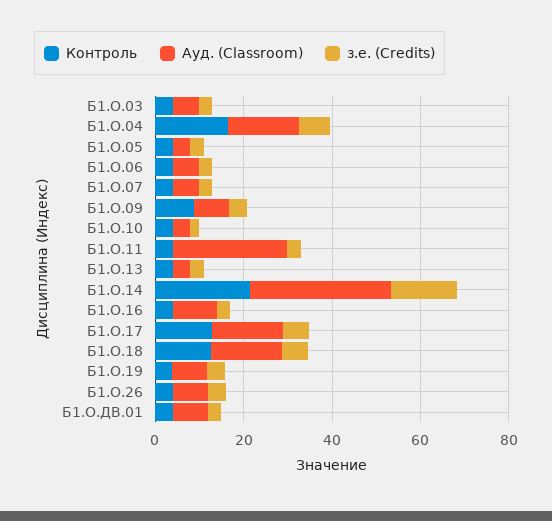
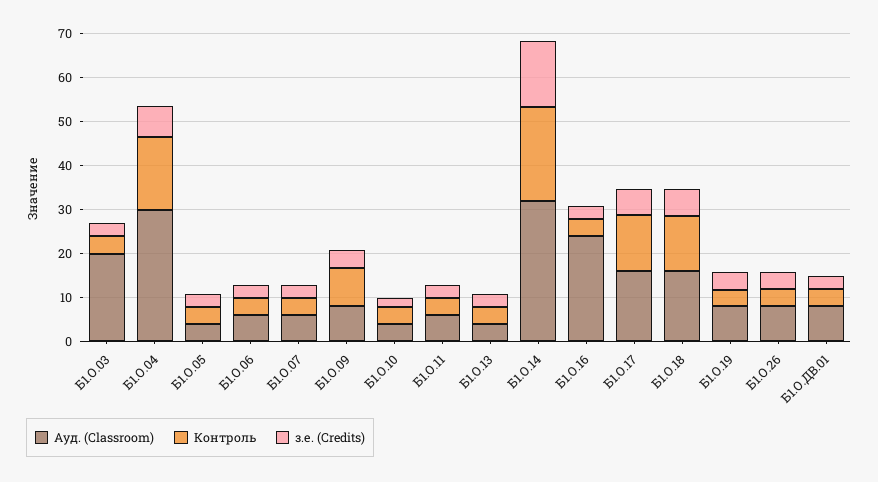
  {
    "Контроль": {
      "Б1.О.03": 4,
      "Б1.О.04": 16,
      "Б1.О.05": 4,
      "Б1.О.06": 4,
      "Б1.О.07": 4,
      "Б1.О.09": 8,
      "Б1.О.10": 4,
      "Б1.О.11": 4,
      "Б1.О.13": 4,
      "Б1.О.14": 22,
      "Б1.О.16": 4,
      "Б1.О.17": 12,
      "Б1.О.18": 12,
      "Б1.О.19": 4,
      "Б1.О.26": 4,
      "Б1.О.ДВ.01": 4
    },
    "Ауд. (Classroom)": {
-     "Б1.О.03": 5,
+     "Б1.О.03": 20,
-     "Б1.О.04": 15,
+     "Б1.О.04": 30,
      "Б1.О.05": 4,
      "Б1.О.06": 6,
      "Б1.О.07": 6,
      "Б1.О.09": 8,
      "Б1.О.10": 4,
-     "Б1.О.11": 25,
+     "Б1.О.11": 6,
      "Б1.О.13": 4,
      "Б1.О.14": 32,
-     "Б1.О.16": 10,
+     "Б1.О.16": 24,
      "Б1.О.17": 16,
      "Б1.О.18": 16,
      "Б1.О.19": 8,
      "Б1.О.26": 8,
      "Б1.О.ДВ.01": 8
    },
    "з.е. (Credits)": {
      "Б1.О.03": 4,
      "Б1.О.04": 8,
      "Б1.О.05": 4,
      "Б1.О.06": 4,
      "Б1.О.07": 4,
      "Б1.О.09": 4,
      "Б1.О.10": 2,
      "Б1.О.11": 4,
      "Б1.О.13": 4,
      "Б1.О.14": 16,
      "Б1.О.16": 4,
      "Б1.О.17": 6,
      "Б1.О.18": 6,
      "Б1.О.19": 4,
      "Б1.О.26": 4,
      "Б1.О.ДВ.01": 4
    }
  }

